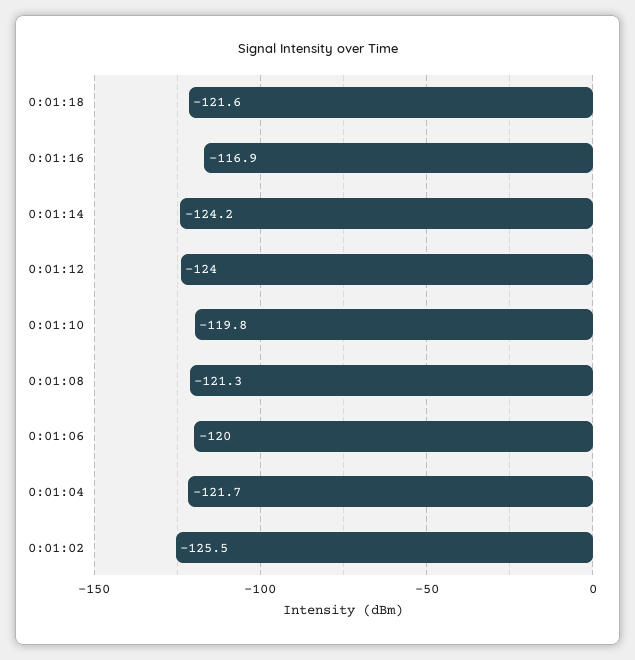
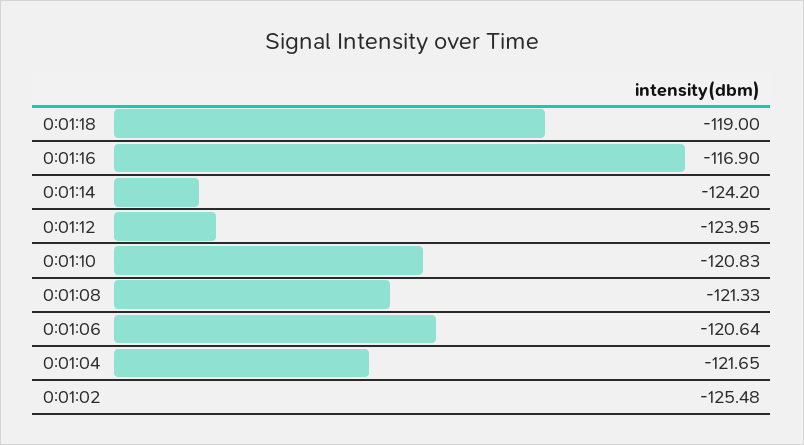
  {
-   "0:01:18": -121.6,
+   "0:01:18": -119,
    "0:01:16": -116.9,
    "0:01:14": -124.2,
    "0:01:12": -123.95,
-   "0:01:10": -119.8,
+   "0:01:10": -120.83,
    "0:01:08": -121.33,
-   "0:01:06": -120,
+   "0:01:06": -120.64,
    "0:01:04": -121.65,
    "0:01:02": -125.48
  }

